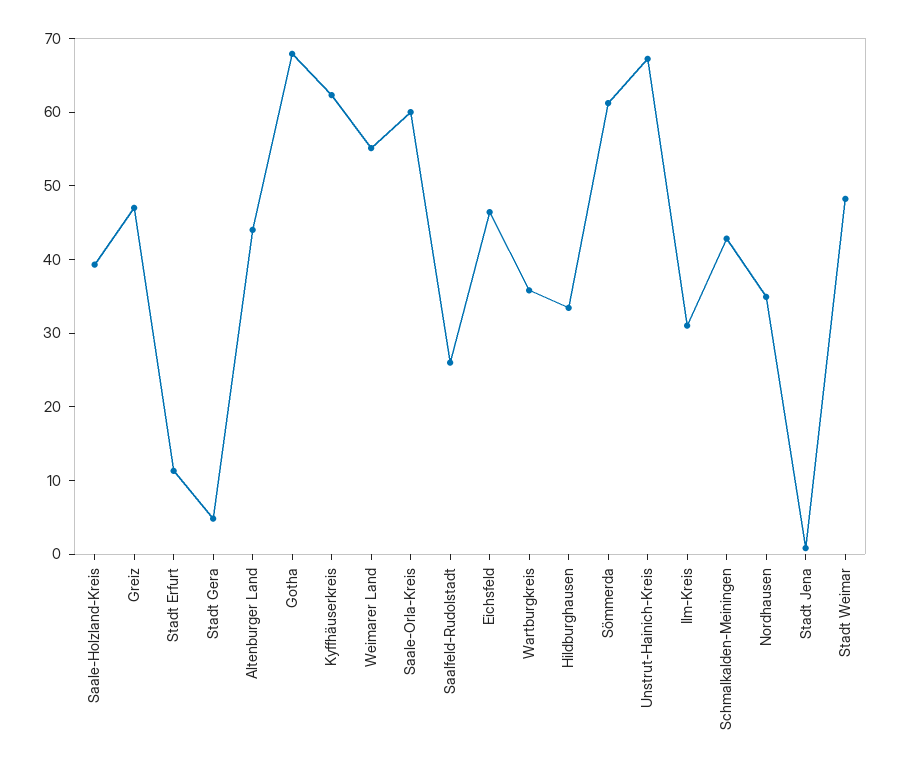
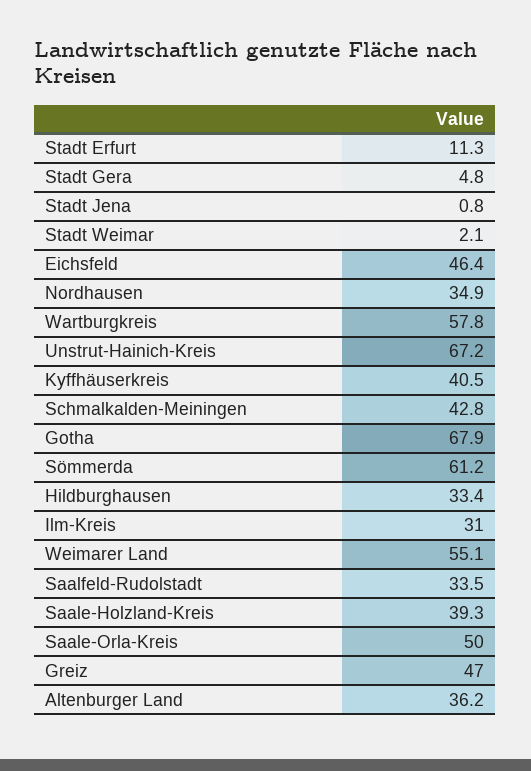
  {
    "Saale-Holzland-Kreis": 39.3,
    "Greiz": 47,
    "Stadt Erfurt": 11.3,
    "Stadt Gera": 4.8,
-   "Altenburger Land": 44,
+   "Altenburger Land": 36.2,
    "Gotha": 67.9,
-   "Kyffhäuserkreis": 62,
+   "Kyffhäuserkreis": 40.5,
    "Weimarer Land": 55.1,
-   "Saale-Orla-Kreis": 60,
+   "Saale-Orla-Kreis": 50,
-   "Saalfeld-Rudolstadt": 26,
+   "Saalfeld-Rudolstadt": 33.5,
    "Eichsfeld": 46.4,
-   "Wartburgkreis": 36,
+   "Wartburgkreis": 57.8,
    "Hildburghausen": 33.4,
    "Sömmerda": 61.2,
    "Unstrut-Hainich-Kreis": 67.2,
    "Ilm-Kreis": 31,
    "Schmalkalden-Meiningen": 42.8,
    "Nordhausen": 34.9,
    "Stadt Jena": 0.8,
-   "Stadt Weimar": 48
+   "Stadt Weimar": 2.1
  }

